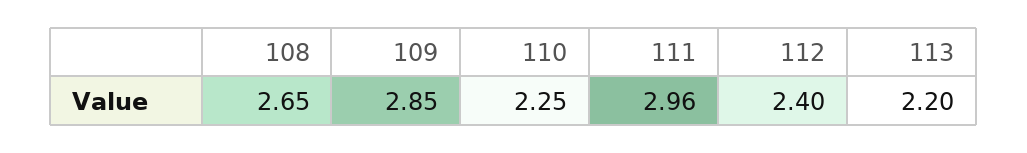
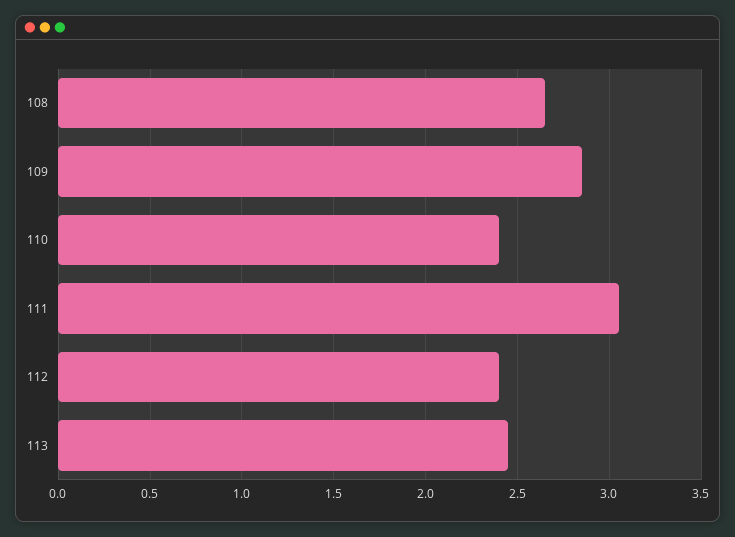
  {
    "108": 2.65,
    "109": 2.85,
-   "110": 2.25,
+   "110": 2.4,
-   "111": 2.96,
+   "111": 3.05,
    "112": 2.4,
-   "113": 2.2
+   "113": 2.45
  }

